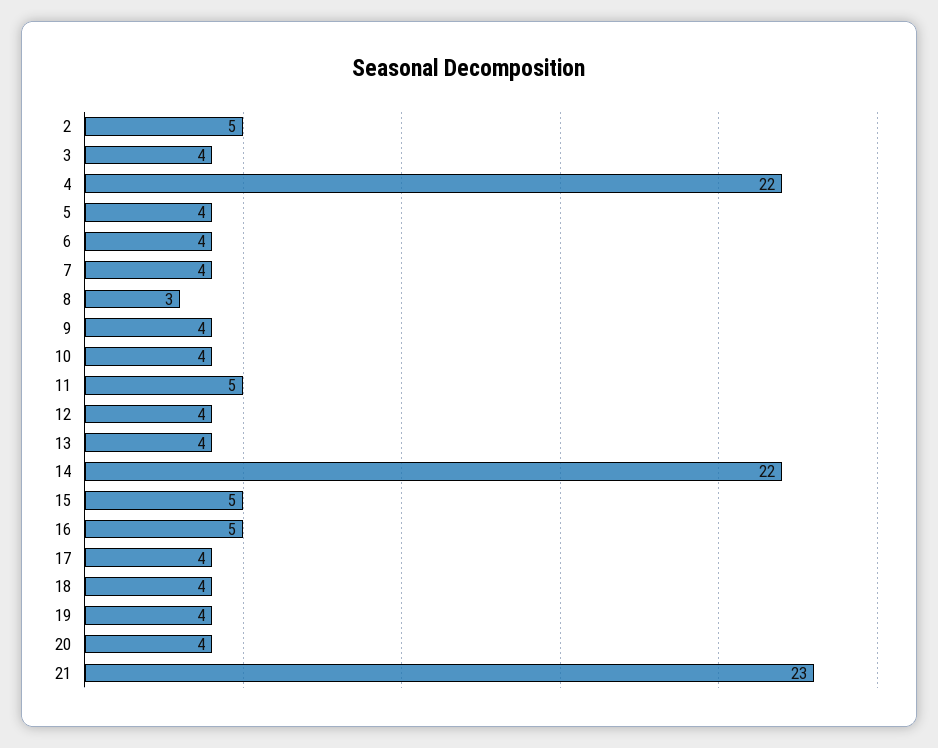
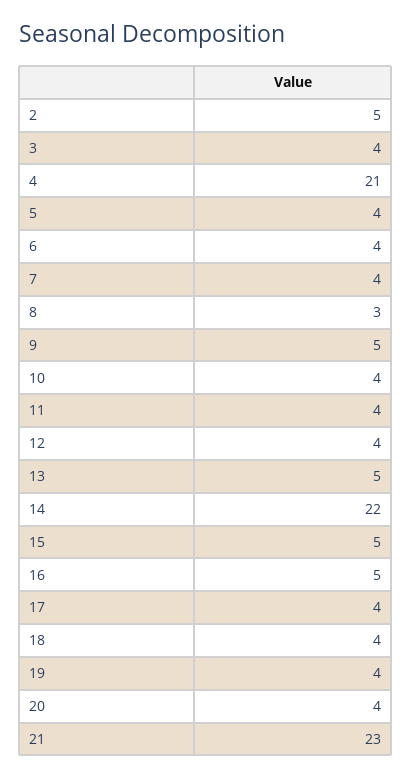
  {
    "2": 5,
    "3": 4,
-   "4": 22,
+   "4": 21,
    "5": 4,
    "6": 4,
    "7": 4,
    "8": 3,
-   "9": 4,
+   "9": 5,
    "10": 4,
-   "11": 5,
+   "11": 4,
    "12": 4,
-   "13": 4,
+   "13": 5,
    "14": 22,
    "15": 5,
    "16": 5,
    "17": 4,
    "18": 4,
    "19": 4,
    "20": 4,
    "21": 23
  }

